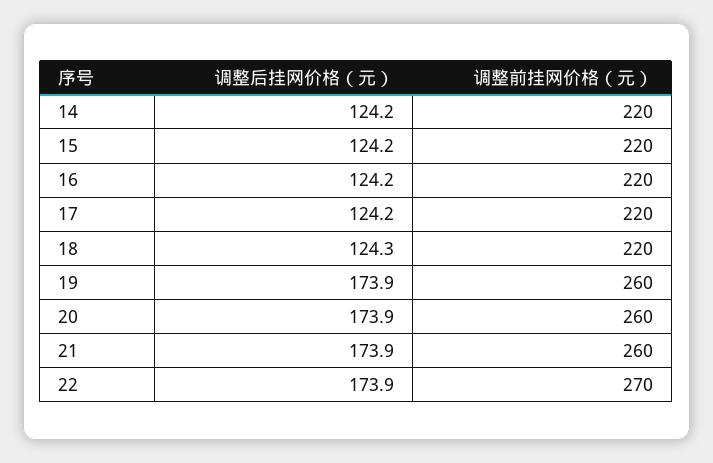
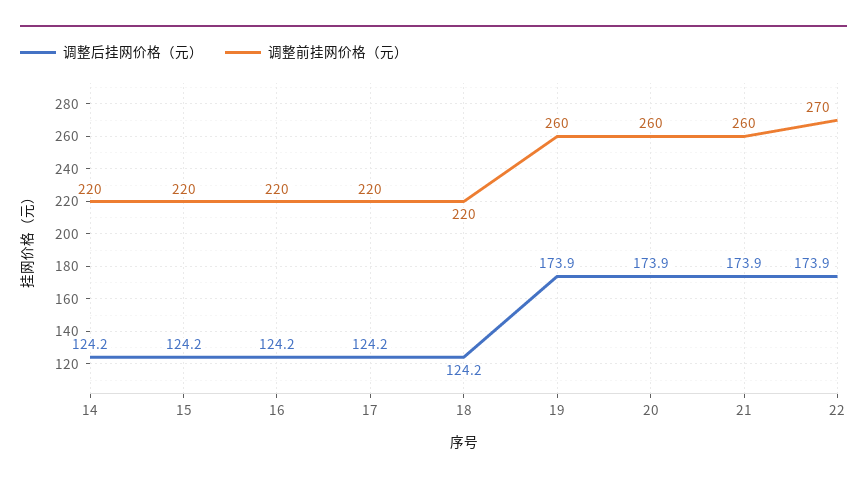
  {
    "调整后挂网价格（元）": {
      "14": 124.2,
      "15": 124.2,
      "16": 124.2,
      "17": 124.2,
-     "18": 124.3,
+     "18": 124.2,
      "19": 173.9,
      "20": 173.9,
      "21": 173.9,
      "22": 173.9
    },
    "调整前挂网价格（元）": {
      "14": 220,
      "15": 220,
      "16": 220,
      "17": 220,
      "18": 220,
      "19": 260,
      "20": 260,
      "21": 260,
      "22": 270
    }
  }

